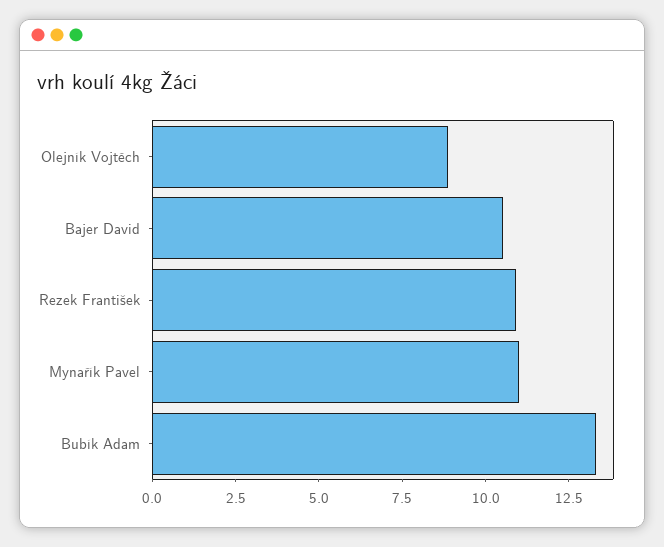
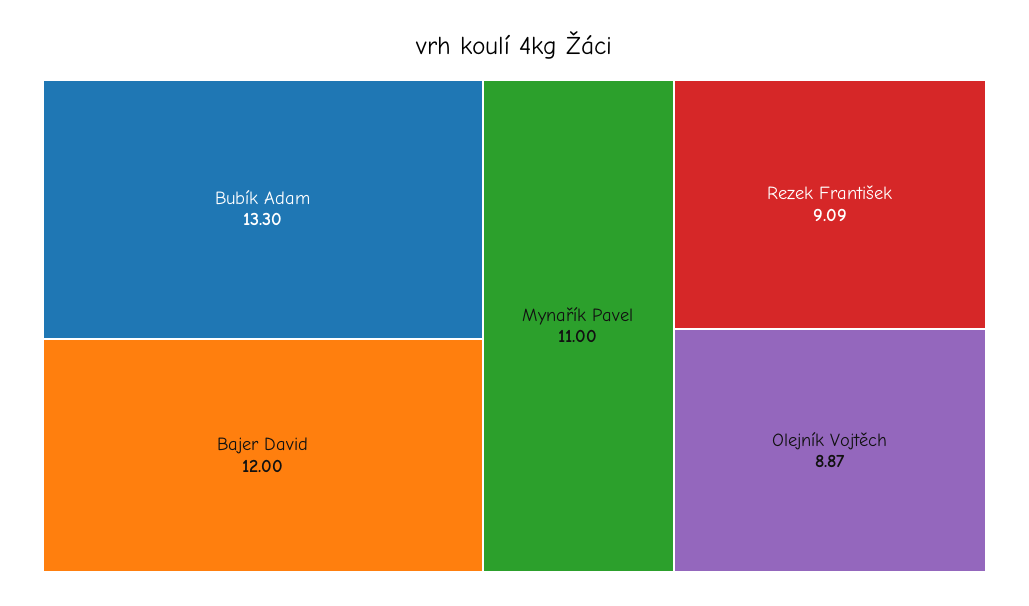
  {
    "Olejník Vojtěch": 8.87,
-   "Bajer David": 10.5,
+   "Bajer David": 12,
-   "Rezek František": 11,
+   "Rezek František": 9.09,
    "Mynařík Pavel": 11,
    "Bubík Adam": 13.3
  }

